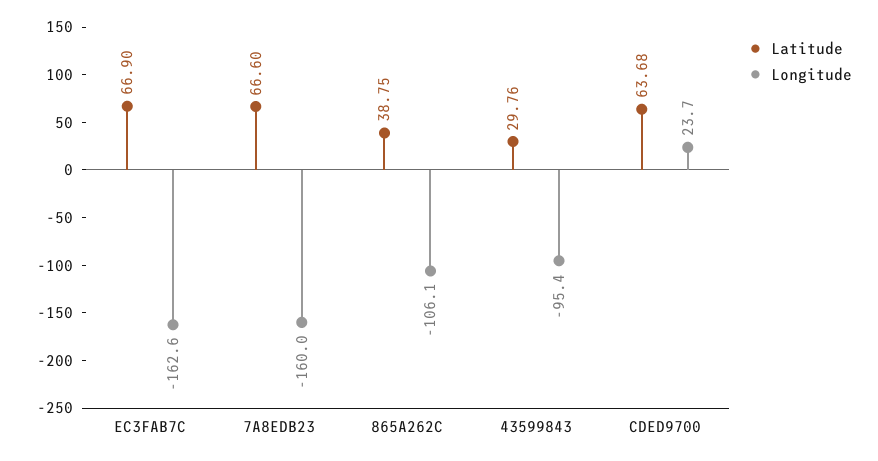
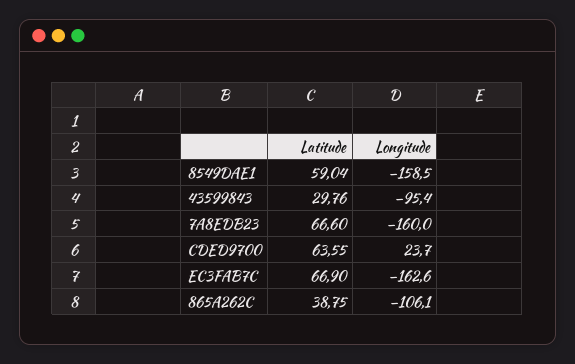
  {
    "Latitude": {
      "EC3FAB7C": 66.9,
      "7A8EDB23": 66.6,
      "865A262C": 38.75,
      "43599843": 29.76,
-     "CDED9700": 63.68
+     "CDED9700": 63.55,
+     "8549DAE1": 59.04
    },
    "Longitude": {
      "EC3FAB7C": -162.6,
      "7A8EDB23": -160,
      "865A262C": -106.1,
      "43599843": -95.4,
-     "CDED9700": 23.7
+     "CDED9700": 23.7,
+     "8549DAE1": -158.5
    }
  }

